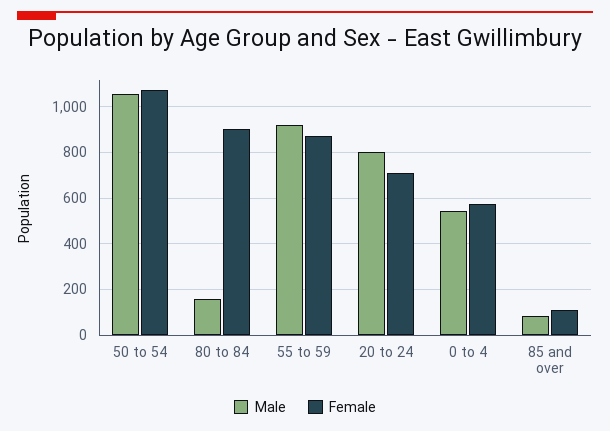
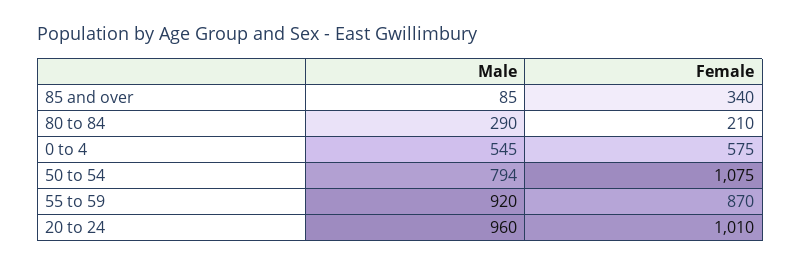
  {
    "Male": {
-     "50 to 54": 1050,
+     "50 to 54": 794,
-     "80 to 84": 150,
+     "80 to 84": 290,
      "55 to 59": 920,
-     "20 to 24": 800,
+     "20 to 24": 960,
      "0 to 4": 545,
      "85 and over": 85
    },
    "Female": {
      "50 to 54": 1075,
-     "80 to 84": 900,
+     "80 to 84": 210,
      "55 to 59": 870,
-     "20 to 24": 700,
+     "20 to 24": 1010,
      "0 to 4": 575,
-     "85 and over": 100
+     "85 and over": 340
    }
  }

